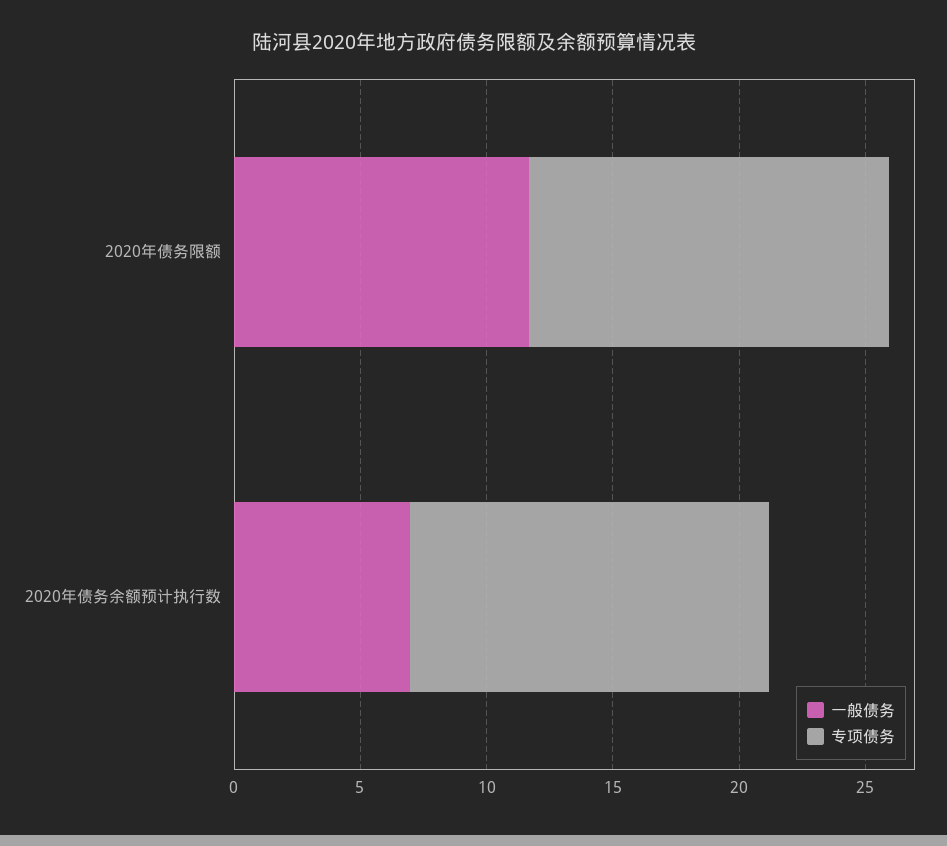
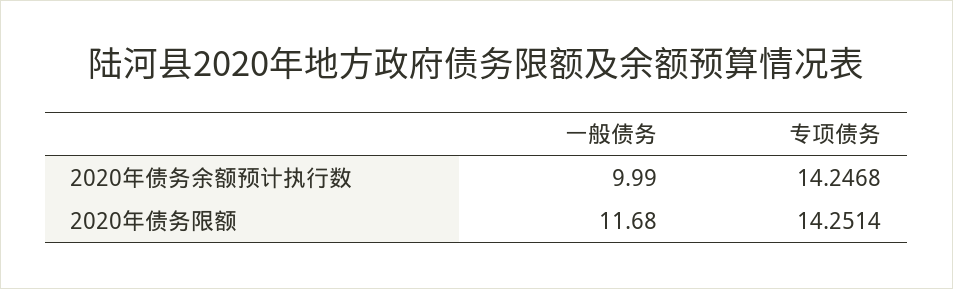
  {
    "一般债务": {
      "2020年债务限额": 11.68,
-     "2020年债务余额预计执行数": 7
+     "2020年债务余额预计执行数": 9.99
    },
    "专项债务": {
      "2020年债务限额": 14.2514,
      "2020年债务余额预计执行数": 14.2468
    }
  }

